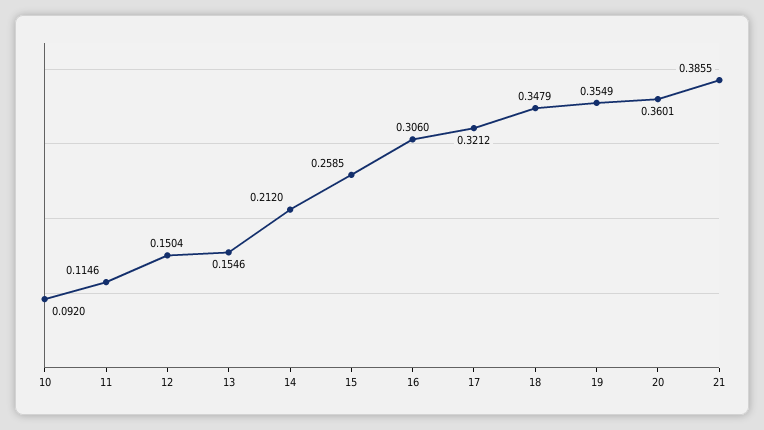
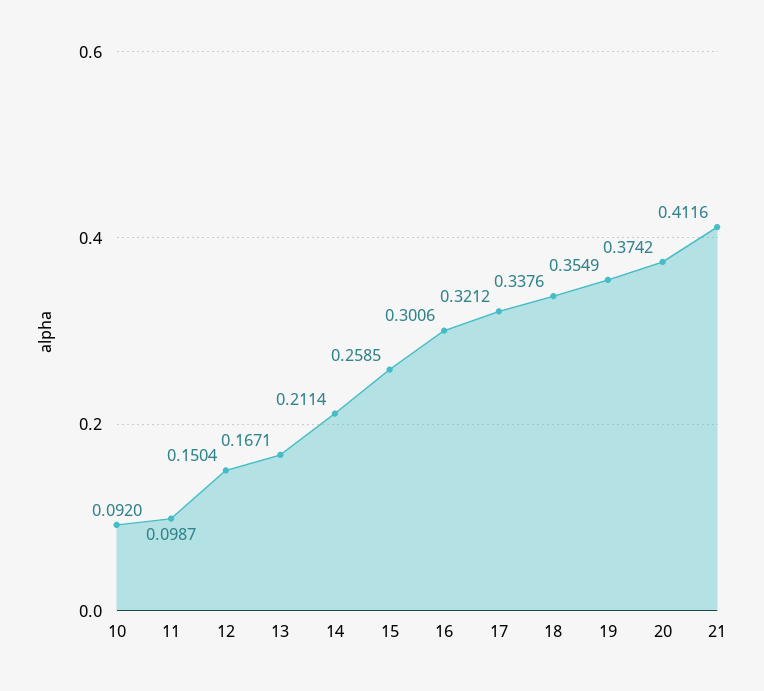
  {
    "10": 0.092,
-   "11": 0.1146,
+   "11": 0.0987,
    "12": 0.1504,
-   "13": 0.1546,
+   "13": 0.1671,
-   "14": 0.212,
+   "14": 0.2114,
    "15": 0.2585,
-   "16": 0.306,
+   "16": 0.3006,
    "17": 0.3212,
-   "18": 0.3479,
+   "18": 0.3376,
    "19": 0.3549,
-   "20": 0.3601,
+   "20": 0.3742,
-   "21": 0.3855
+   "21": 0.4116
  }

